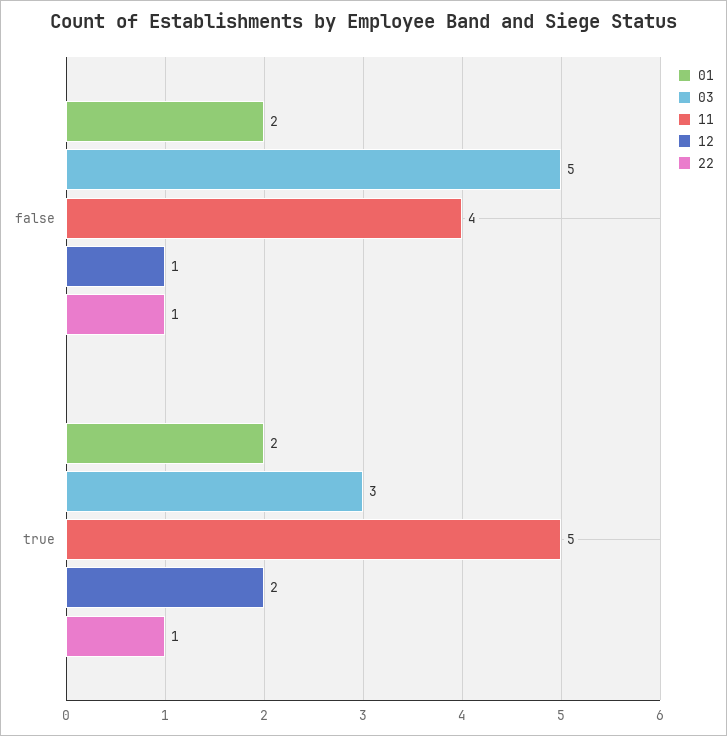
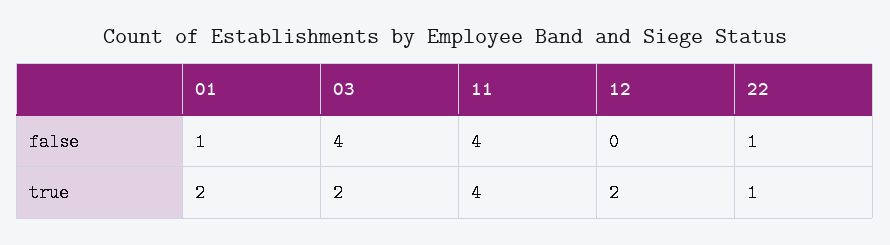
  {
    "01": {
-     "false": 2,
+     "false": 1,
      "true": 2
    },
    "03": {
-     "false": 5,
+     "false": 4,
-     "true": 3
+     "true": 2
    },
    "11": {
      "false": 4,
-     "true": 5
+     "true": 4
    },
    "12": {
-     "false": 1,
+     "false": 0,
      "true": 2
    },
    "22": {
      "false": 1,
      "true": 1
    }
  }

